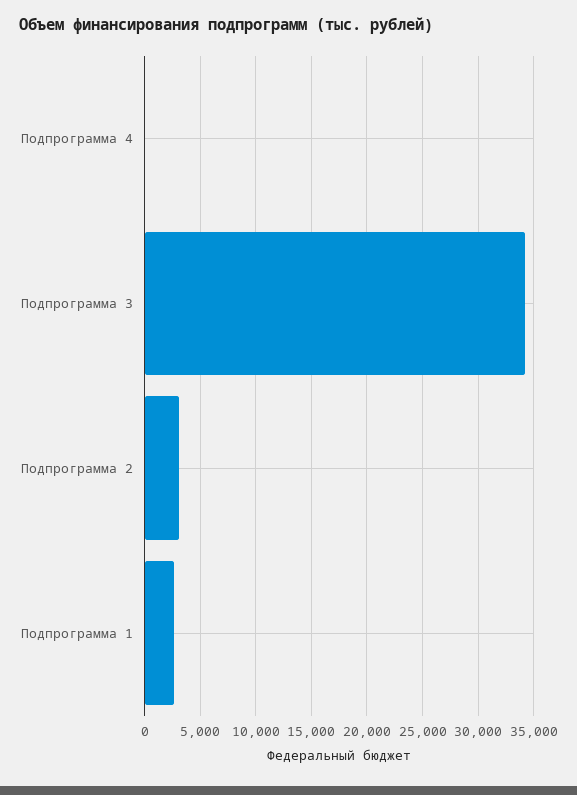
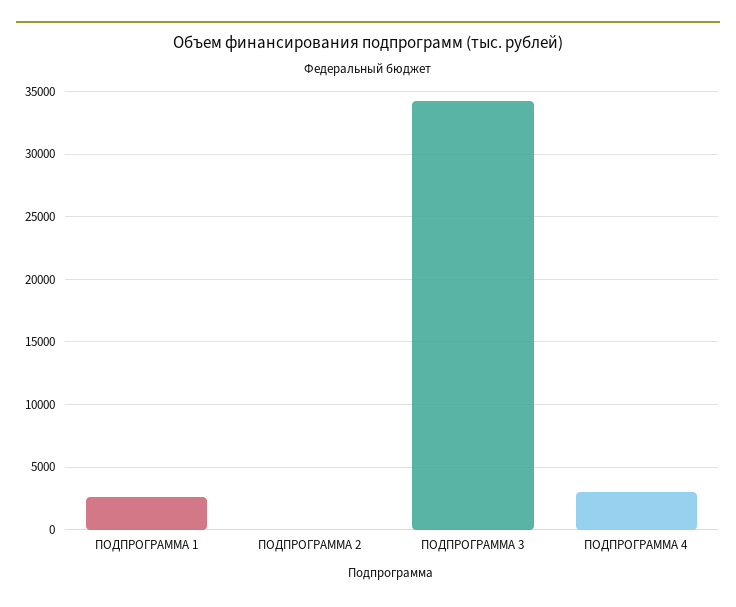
  {
-   "Подпрограмма 4": 0,
+   "Подпрограмма 4": 3000,
    "Подпрограмма 3": 34500,
-   "Подпрограмма 2": 3000,
+   "Подпрограмма 2": 0,
    "Подпрограмма 1": 2500
  }

